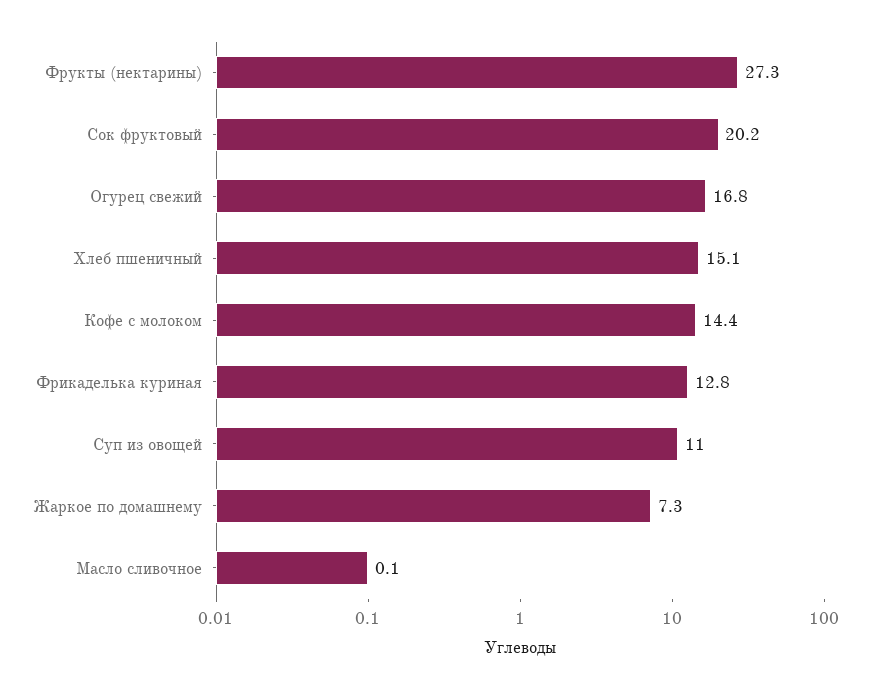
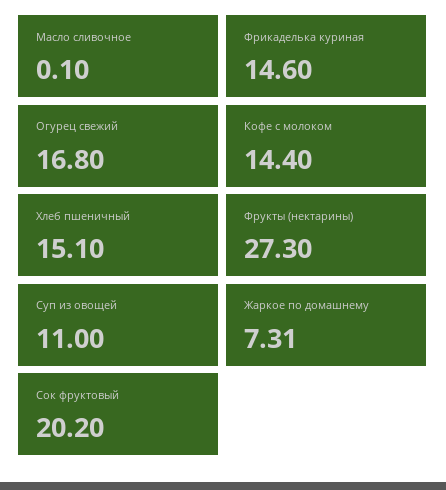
  {
    "Фрукты (нектарины)": 27.3,
    "Сок фруктовый": 20.2,
    "Огурец свежий": 16.8,
    "Хлеб пшеничный": 15.1,
    "Кофе с молоком": 14.4,
-   "Фрикаделька куриная": 12.8,
+   "Фрикаделька куриная": 14.6,
    "Суп из овощей": 11,
    "Жаркое по домашнему": 7.31,
    "Масло сливочное": 0.1
  }

